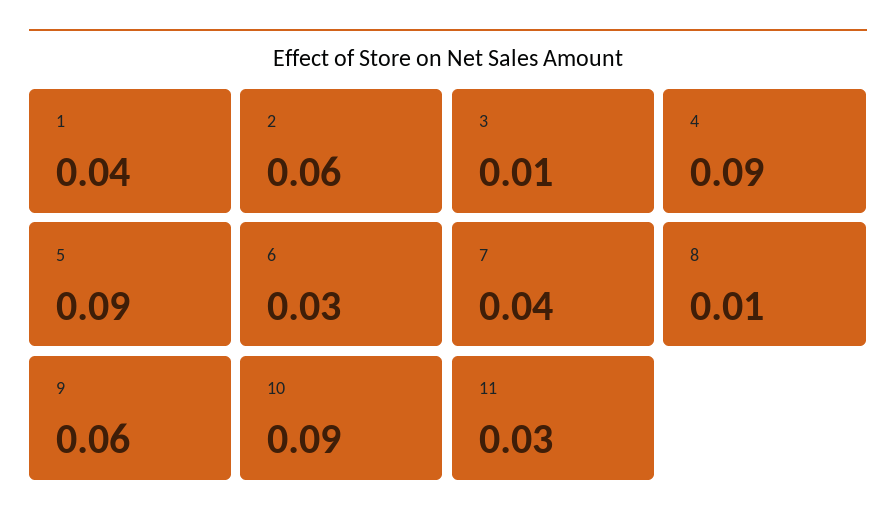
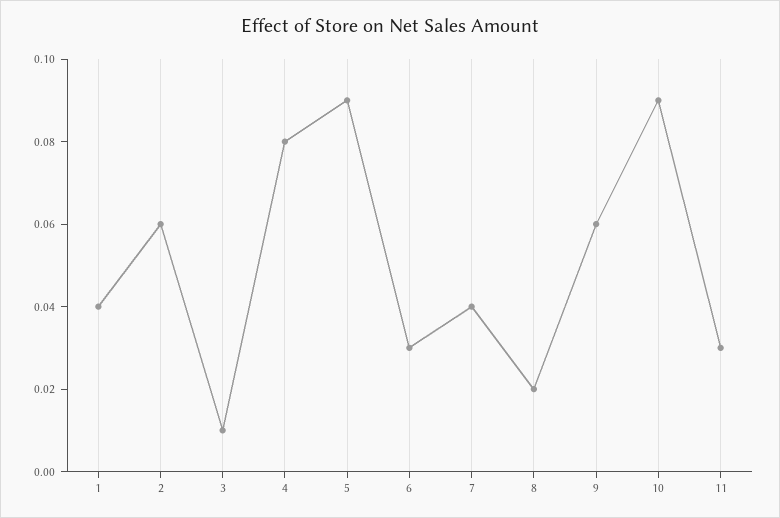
  {
    "1": 0.04,
    "2": 0.06,
    "3": 0.01,
-   "4": 0.09,
+   "4": 0.08,
    "5": 0.09,
    "6": 0.03,
    "7": 0.04,
-   "8": 0.01,
+   "8": 0.02,
    "9": 0.06,
    "10": 0.09,
    "11": 0.03
  }

